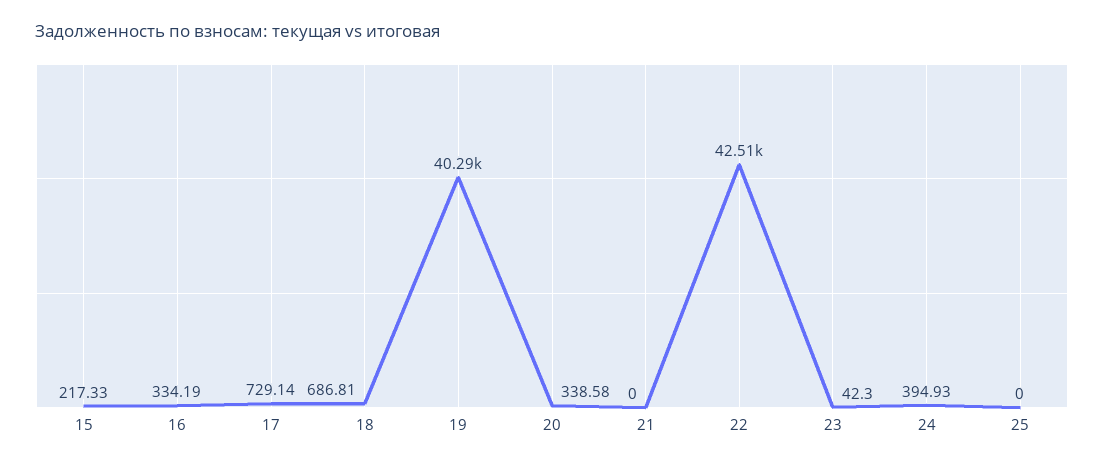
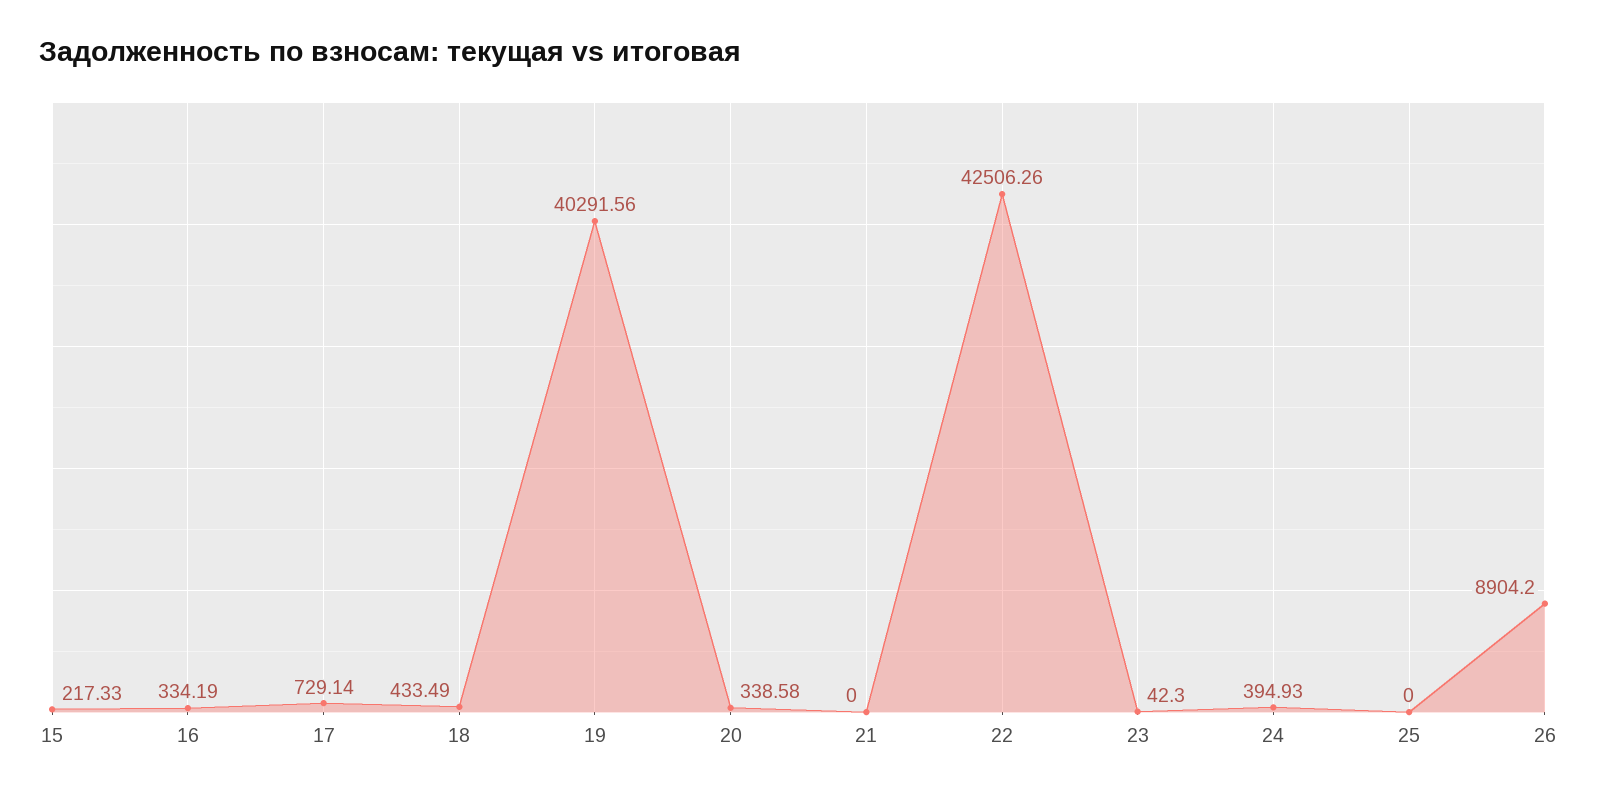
  {
    "15": 217.33,
    "16": 334.19,
    "17": 729.14,
-   "18": 686.81,
+   "18": 433.49,
    "19": 40291.56,
    "20": 338.58,
    "21": 0,
    "22": 42506.26,
    "23": 42.3,
    "24": 394.93,
-   "25": 0
+   "25": 0,
+   "26": 8904.2
  }

